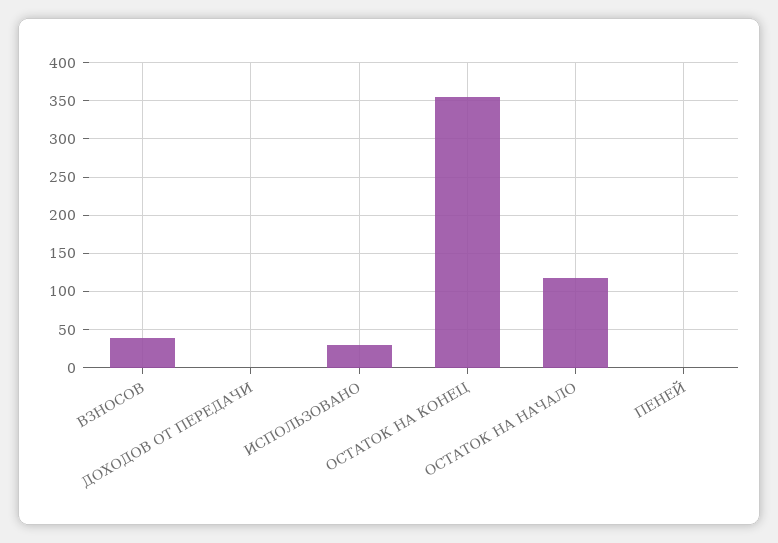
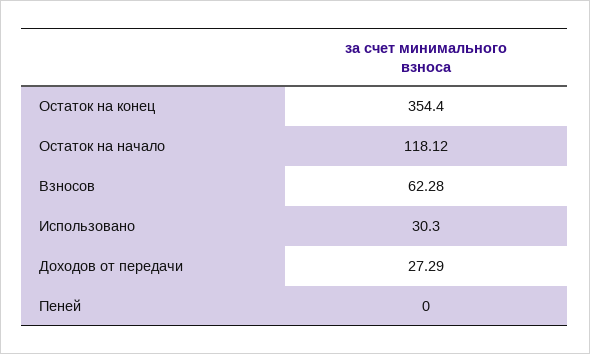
  {
-   "ВЗНОСОВ": 40,
+   "ВЗНОСОВ": 62.28,
-   "ДОХОДОВ ОТ ПЕРЕДАЧИ": 0,
+   "ДОХОДОВ ОТ ПЕРЕДАЧИ": 27.29,
    "ИСПОЛЬЗОВАНО": 30.3,
    "ОСТАТОК НА КОНЕЦ": 354.4,
    "ОСТАТОК НА НАЧАЛО": 118.12,
    "ПЕНЕЙ": 0
  }

